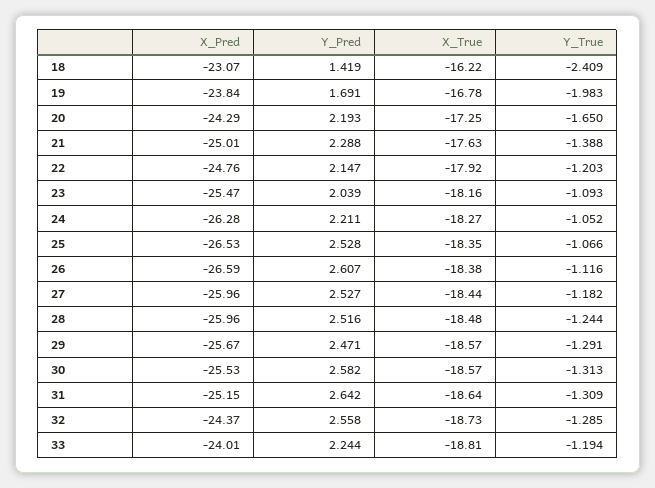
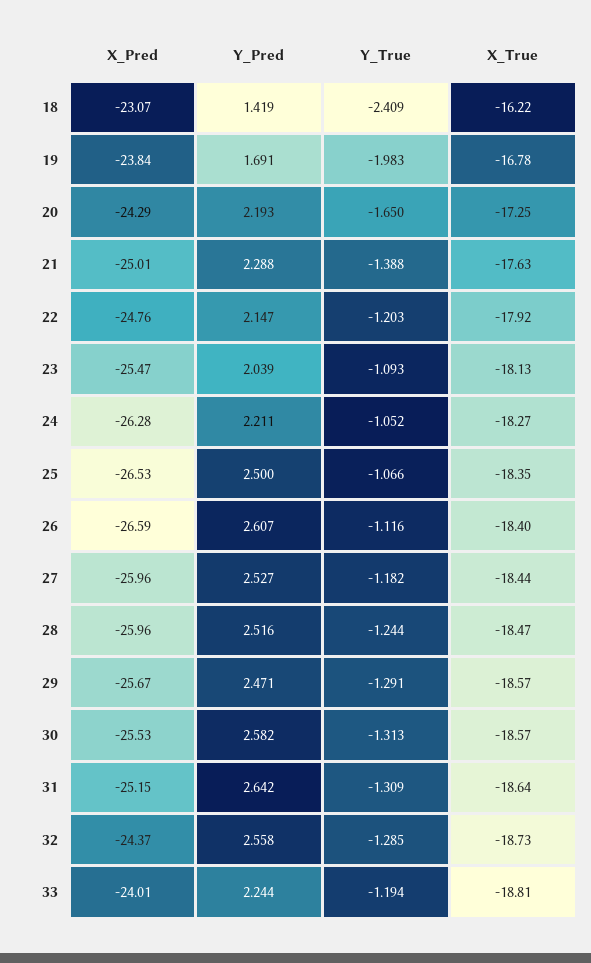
  {
    "X_Pred": {
      "18": -23.07,
      "19": -23.84,
      "20": -24.29,
      "21": -25.01,
      "22": -24.76,
      "23": -25.47,
      "24": -26.28,
      "25": -26.53,
      "26": -26.59,
      "27": -25.96,
      "28": -25.96,
      "29": -25.67,
      "30": -25.53,
      "31": -25.15,
      "32": -24.37,
      "33": -24.01
    },
    "Y_Pred": {
      "18": 1.419,
      "19": 1.691,
      "20": 2.193,
      "21": 2.288,
      "22": 2.147,
      "23": 2.039,
      "24": 2.211,
-     "25": 2.528,
+     "25": 2.5,
      "26": 2.607,
      "27": 2.527,
      "28": 2.516,
      "29": 2.471,
      "30": 2.582,
      "31": 2.642,
      "32": 2.558,
      "33": 2.244
    },
    "X_True": {
      "18": -16.22,
      "19": -16.78,
      "20": -17.25,
      "21": -17.63,
      "22": -17.92,
-     "23": -18.16,
+     "23": -18.13,
      "24": -18.27,
      "25": -18.35,
-     "26": -18.38,
+     "26": -18.4,
      "27": -18.44,
-     "28": -18.48,
+     "28": -18.47,
      "29": -18.57,
      "30": -18.57,
      "31": -18.64,
      "32": -18.73,
      "33": -18.81
    },
    "Y_True": {
      "18": -2.409,
      "19": -1.983,
      "20": -1.65,
      "21": -1.388,
      "22": -1.203,
      "23": -1.093,
      "24": -1.052,
      "25": -1.066,
      "26": -1.116,
      "27": -1.182,
      "28": -1.244,
      "29": -1.291,
      "30": -1.313,
      "31": -1.309,
      "32": -1.285,
      "33": -1.194
    }
  }

